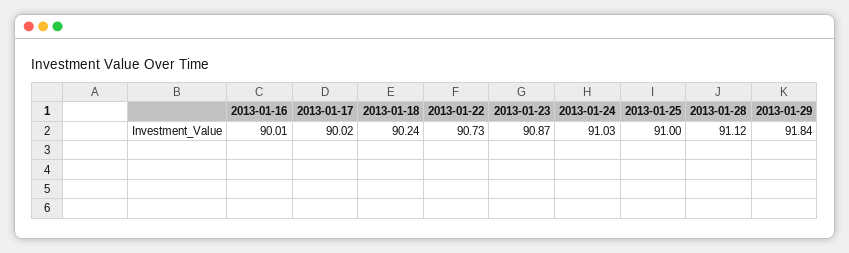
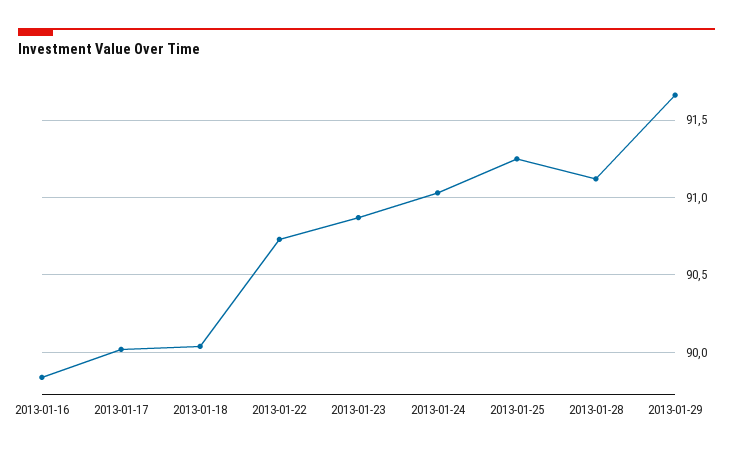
  {
-   "2013-01-16": 90.01,
+   "2013-01-16": 89.85,
    "2013-01-17": 90.02,
-   "2013-01-18": 90.24,
+   "2013-01-18": 90.05,
    "2013-01-22": 90.73,
    "2013-01-23": 90.87,
    "2013-01-24": 91.03,
-   "2013-01-25": 91,
+   "2013-01-25": 91.25,
    "2013-01-28": 91.12,
-   "2013-01-29": 91.84
+   "2013-01-29": 91.65
  }

